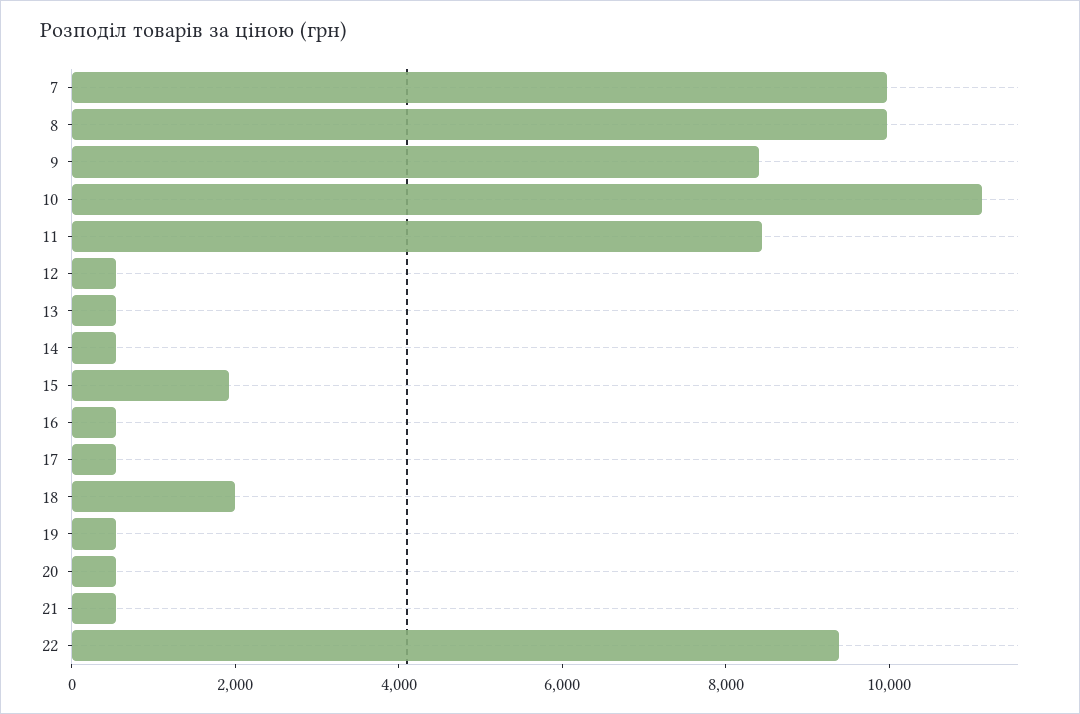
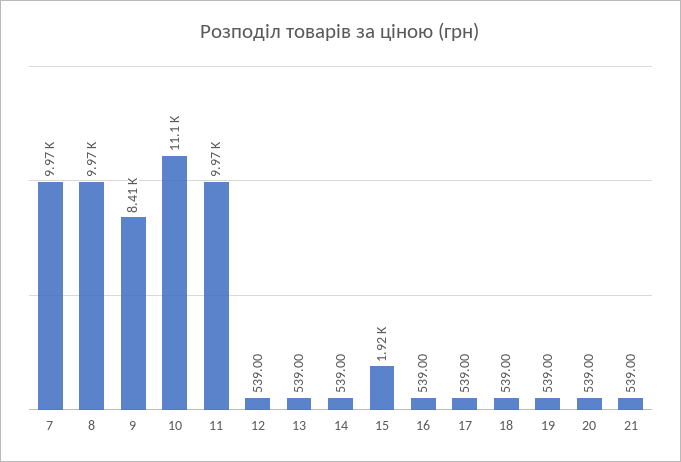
  {
    "7": 9970,
    "8": 9970,
    "9": 8410,
    "10": 11100,
-   "11": 8500,
+   "11": 9970,
    "12": 539,
    "13": 539,
    "14": 539,
    "15": 1920,
    "16": 539,
    "17": 539,
-   "18": 2000,
+   "18": 539,
    "19": 539,
    "20": 539,
-   "21": 539,
+   "21": 539
-   "22": 9500
  }

